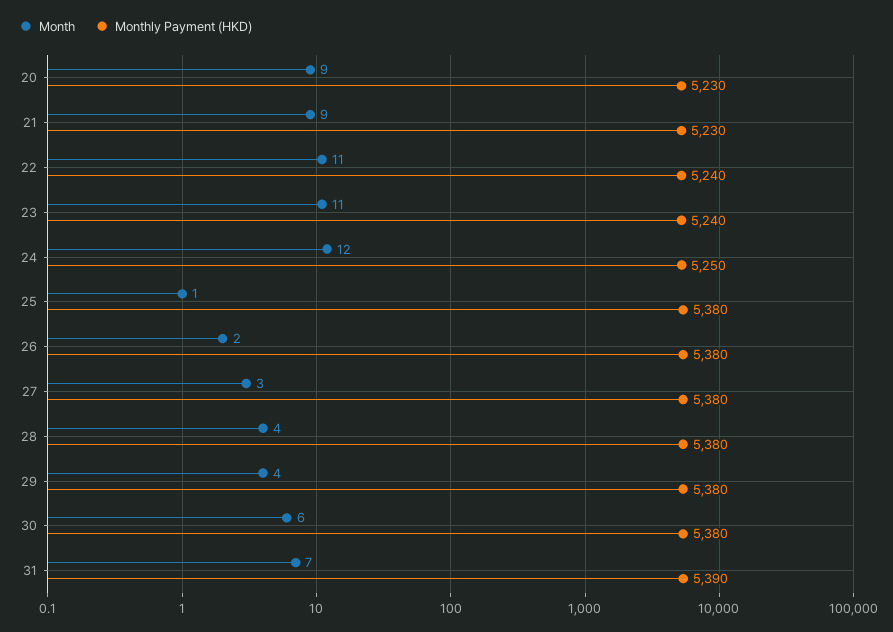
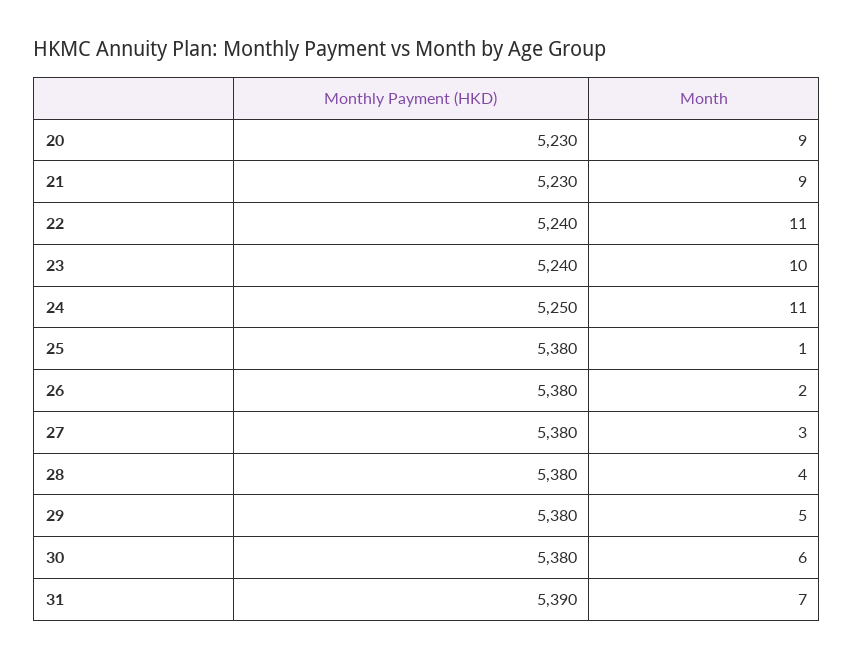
  {
    "Month": {
      "20": 9,
      "21": 9,
      "22": 11,
-     "23": 11,
+     "23": 10,
-     "24": 12,
+     "24": 11,
      "25": 1,
      "26": 2,
      "27": 3,
      "28": 4,
-     "29": 4,
+     "29": 5,
      "30": 6,
      "31": 7
    },
    "Monthly Payment (HKD)": {
      "20": 5230,
      "21": 5230,
      "22": 5240,
      "23": 5240,
      "24": 5250,
      "25": 5380,
      "26": 5380,
      "27": 5380,
      "28": 5380,
      "29": 5380,
      "30": 5380,
      "31": 5390
    }
  }

